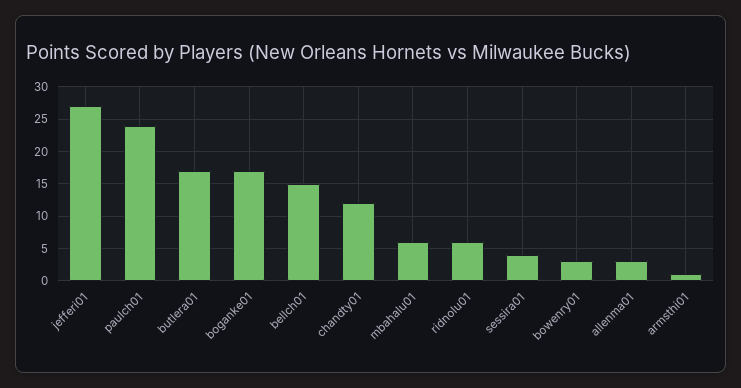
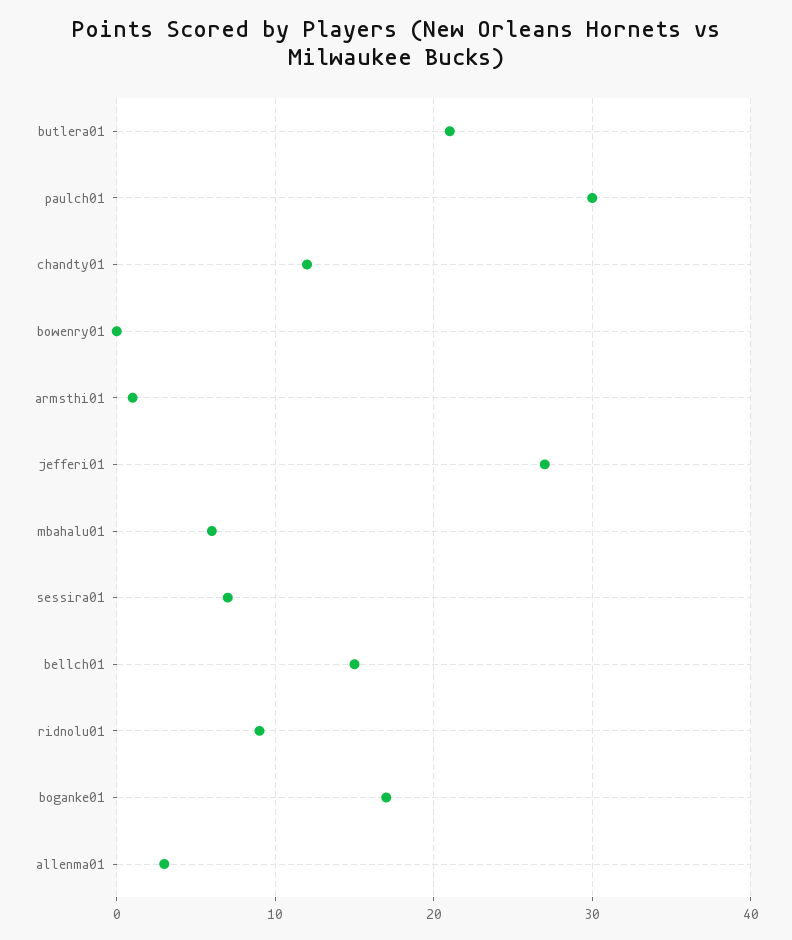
  {
    "jefferi01": 27,
-   "paulch01": 24,
+   "paulch01": 30,
-   "butlera01": 17,
+   "butlera01": 21,
    "boganke01": 17,
    "bellch01": 15,
    "chandty01": 12,
    "mbahalu01": 6,
-   "ridnolu01": 6,
+   "ridnolu01": 9,
-   "sessira01": 4,
+   "sessira01": 7,
-   "bowenry01": 3,
+   "bowenry01": 0,
    "allenma01": 3,
    "armsthi01": 1
  }

